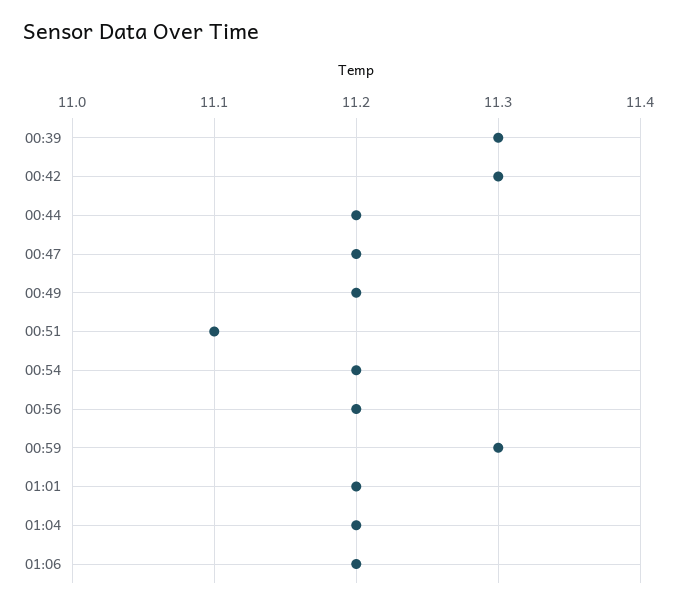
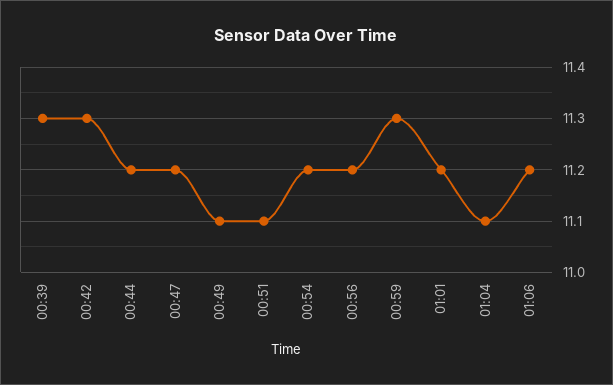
  {
    "00:39": 11.3,
    "00:42": 11.3,
    "00:44": 11.2,
    "00:47": 11.2,
-   "00:49": 11.2,
+   "00:49": 11.1,
    "00:51": 11.1,
    "00:54": 11.2,
    "00:56": 11.2,
    "00:59": 11.3,
    "01:01": 11.2,
-   "01:04": 11.2,
+   "01:04": 11.1,
    "01:06": 11.2
  }

